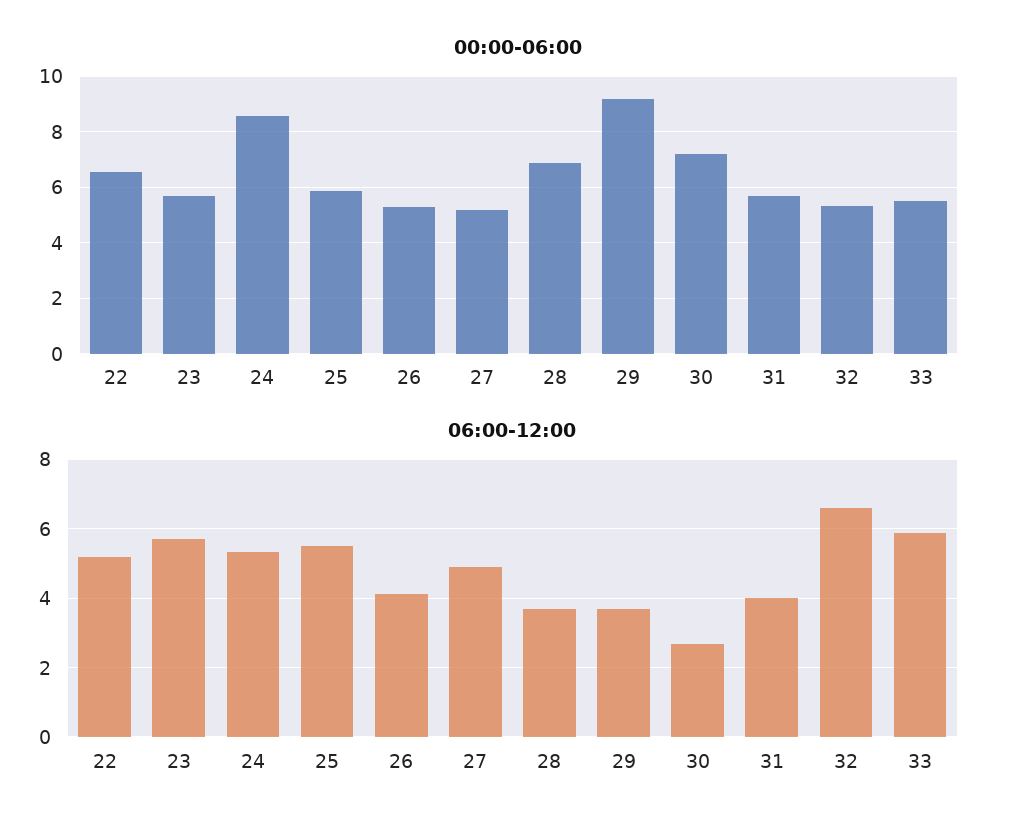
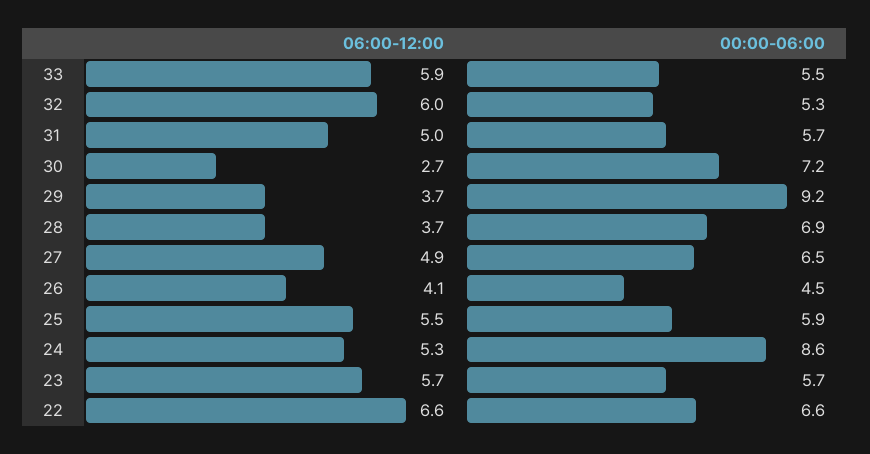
  {
    "00:00-06:00": {
      "22": 6.6,
      "23": 5.7,
      "24": 8.6,
      "25": 5.9,
-     "26": 5.25,
+     "26": 4.5,
-     "27": 5.25,
+     "27": 6.5,
      "28": 6.9,
      "29": 9.2,
      "30": 7.2,
      "31": 5.7,
      "32": 5.3,
      "33": 5.5
    },
    "06:00-12:00": {
-     "22": 5.2,
+     "22": 6.6,
      "23": 5.7,
      "24": 5.3,
      "25": 5.5,
      "26": 4.1,
      "27": 4.9,
      "28": 3.7,
      "29": 3.7,
      "30": 2.7,
-     "31": 4,
+     "31": 5,
-     "32": 6.6,
+     "32": 6,
      "33": 5.9
    }
  }

